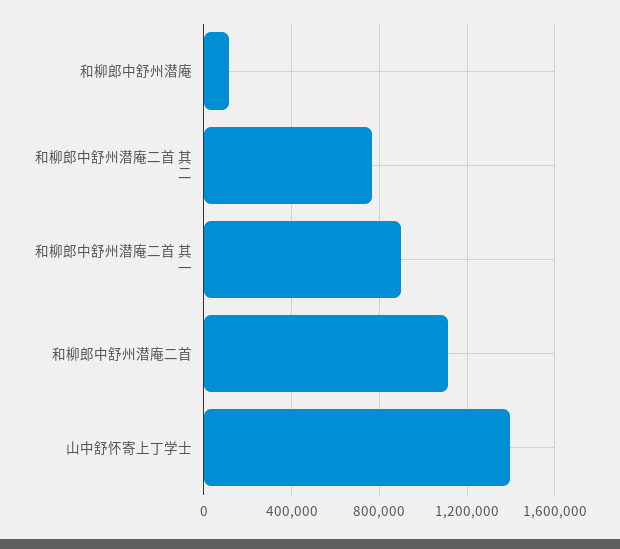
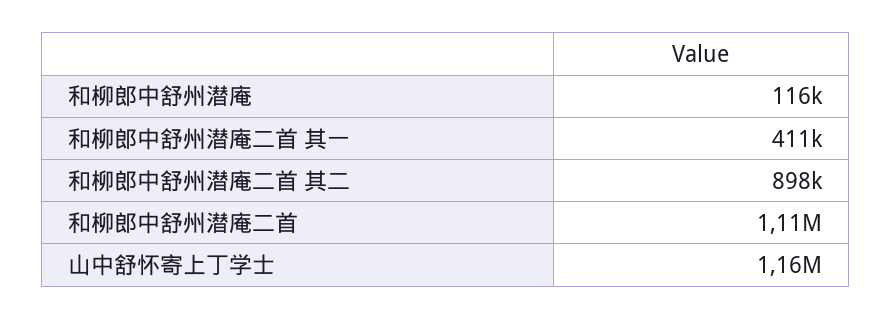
  {
    "和柳郎中舒州潜庵": 116000,
-   "和柳郎中舒州潜庵二首 其二": 750000,
+   "和柳郎中舒州潜庵二首 其二": 898000,
-   "和柳郎中舒州潜庵二首 其一": 900000,
+   "和柳郎中舒州潜庵二首 其一": 411000,
    "和柳郎中舒州潜庵二首": 1110000,
-   "山中舒怀寄上丁学士": 1400000
+   "山中舒怀寄上丁学士": 1160000
  }

